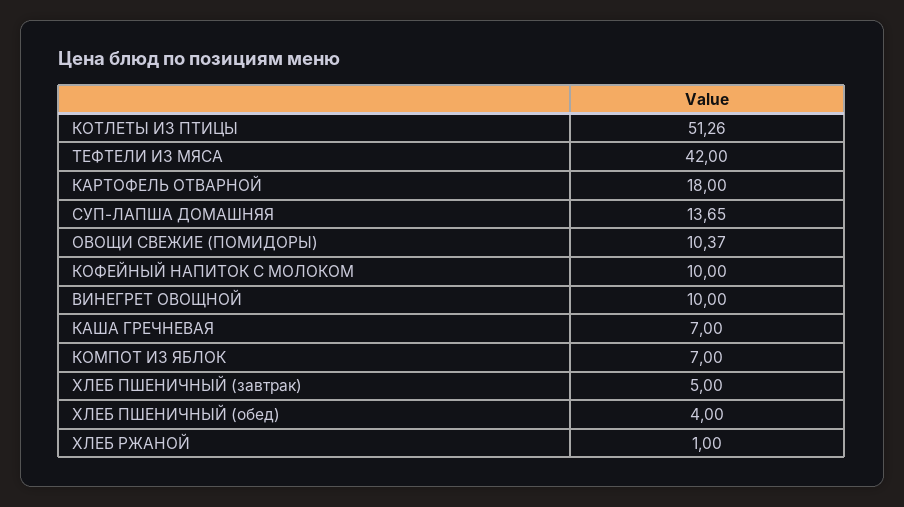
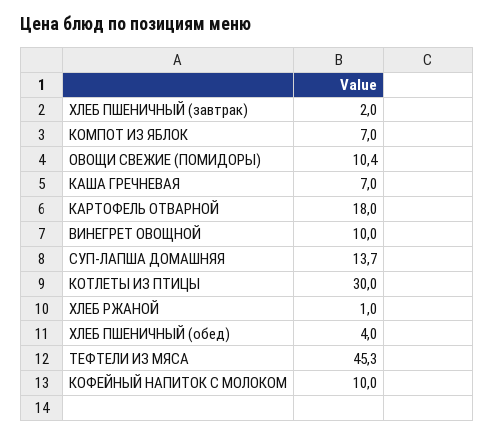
  {
-   "КОТЛЕТЫ ИЗ ПТИЦЫ": 51.26,
+   "КОТЛЕТЫ ИЗ ПТИЦЫ": 30,
-   "ТЕФТЕЛИ ИЗ МЯСА": 42,
+   "ТЕФТЕЛИ ИЗ МЯСА": 45.3,
    "КАРТОФЕЛЬ ОТВАРНОЙ": 18,
    "СУП-ЛАПША ДОМАШНЯЯ": 13.65,
    "ОВОЩИ СВЕЖИЕ (ПОМИДОРЫ)": 10.37,
    "КОФЕЙНЫЙ НАПИТОК С МОЛОКОМ": 10,
    "ВИНЕГРЕТ ОВОЩНОЙ": 10,
    "КАША ГРЕЧНЕВАЯ": 7,
    "КОМПОТ ИЗ ЯБЛОК": 7,
-   "ХЛЕБ ПШЕНИЧНЫЙ (завтрак)": 5,
+   "ХЛЕБ ПШЕНИЧНЫЙ (завтрак)": 2,
    "ХЛЕБ ПШЕНИЧНЫЙ (обед)": 4,
    "ХЛЕБ РЖАНОЙ": 1
  }

